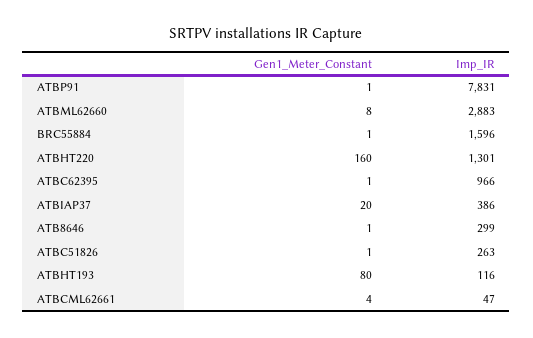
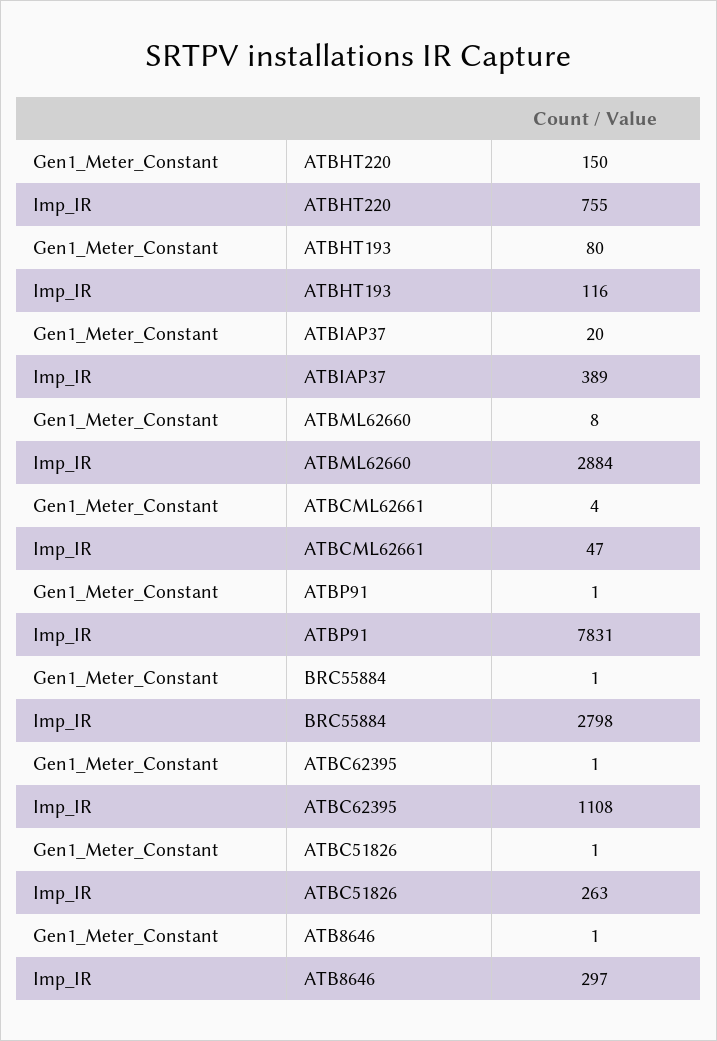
  {
    "Gen1_Meter_Constant": {
      "ATBP91": 1,
      "ATBML62660": 8,
      "BRC55884": 1,
-     "ATBHT220": 160,
+     "ATBHT220": 150,
      "ATBC62395": 1,
      "ATBIAP37": 20,
      "ATB8646": 1,
      "ATBC51826": 1,
      "ATBHT193": 80,
      "ATBCML62661": 4
    },
    "Imp_IR": {
      "ATBP91": 7831,
-     "ATBML62660": 2883,
+     "ATBML62660": 2884,
-     "BRC55884": 1596,
+     "BRC55884": 2798,
-     "ATBHT220": 1301,
+     "ATBHT220": 755,
-     "ATBC62395": 966,
+     "ATBC62395": 1108,
-     "ATBIAP37": 386,
+     "ATBIAP37": 389,
-     "ATB8646": 299,
+     "ATB8646": 297,
      "ATBC51826": 263,
      "ATBHT193": 116,
      "ATBCML62661": 47
    }
  }

